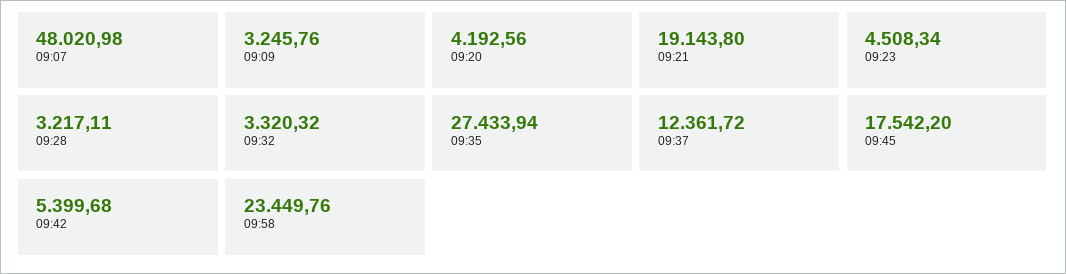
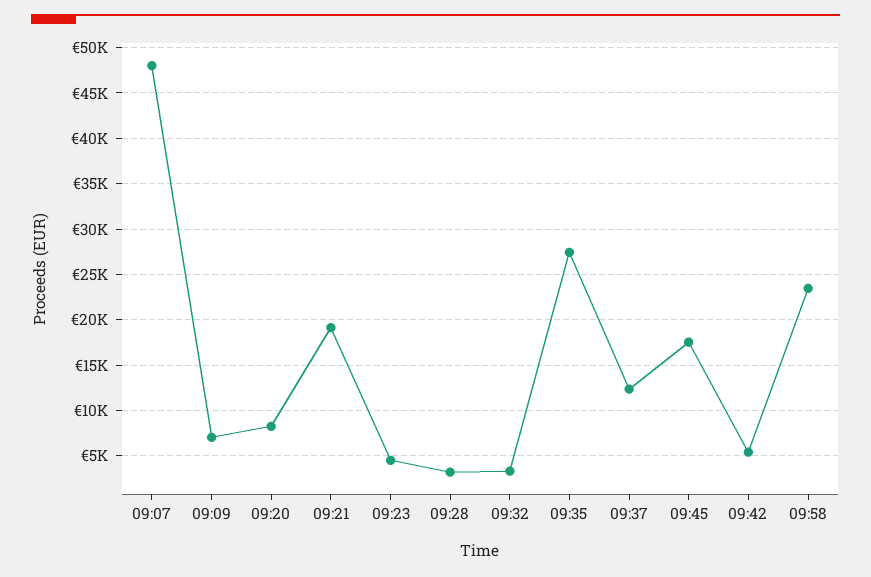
  {
    "09:07": 48020.98,
-   "09:09": 3245.76,
+   "09:09": 7000,
-   "09:20": 4192.56,
+   "09:20": 8000,
    "09:21": 19143.8,
    "09:23": 4508.34,
    "09:28": 3217.11,
    "09:32": 3320.32,
    "09:35": 27433.94,
    "09:37": 12361.72,
    "09:45": 17542.2,
    "09:42": 5399.68,
    "09:58": 23449.76
  }

